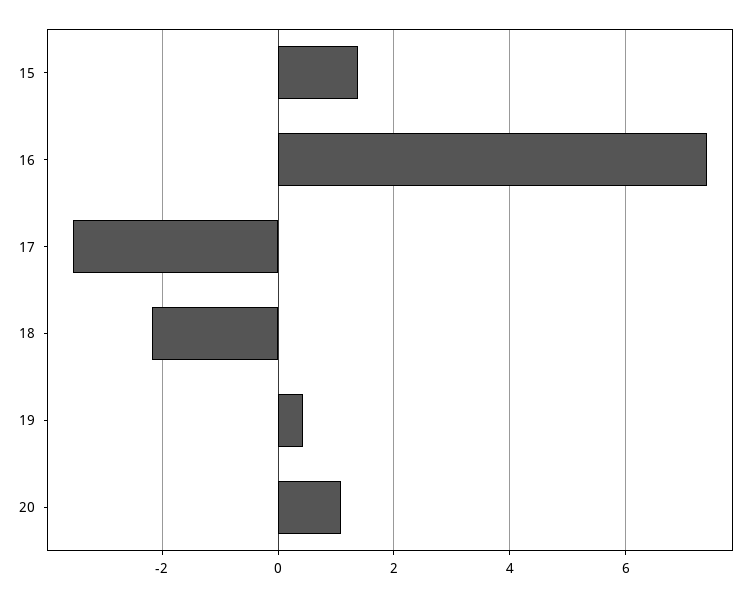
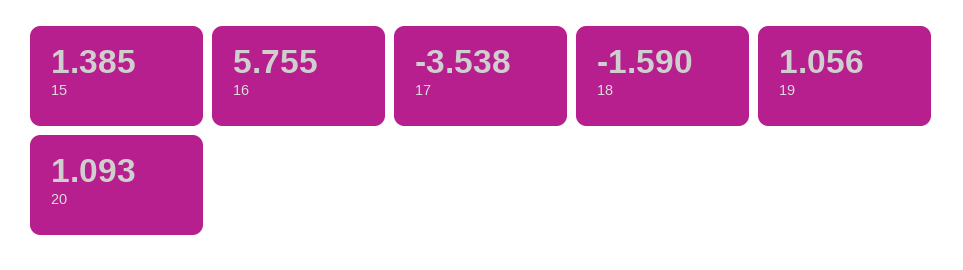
  {
    "15": 1.385,
-   "16": 7.4,
+   "16": 5.755,
    "17": -3.538,
-   "18": -2.2,
+   "18": -1.59,
-   "19": 0.4,
+   "19": 1.056,
    "20": 1.093
  }

